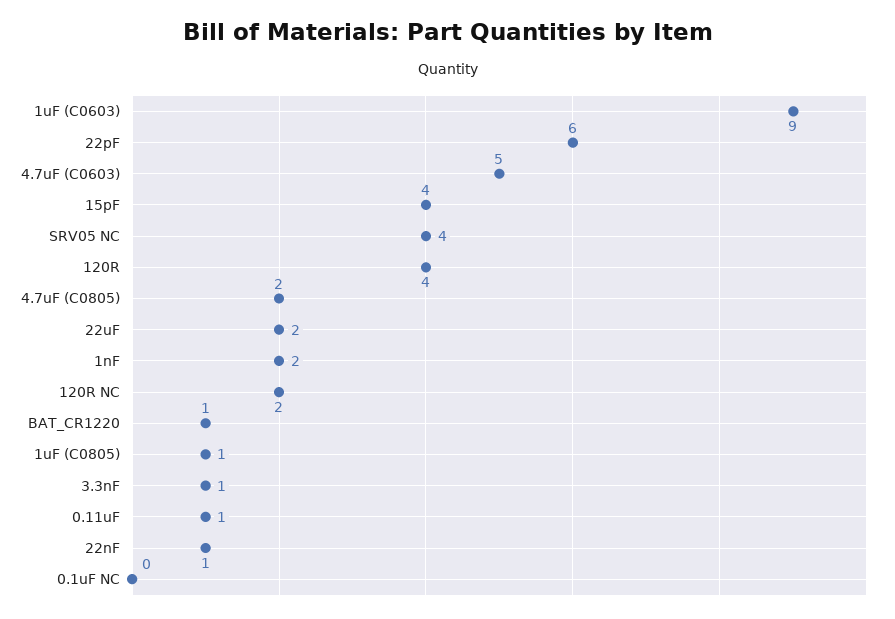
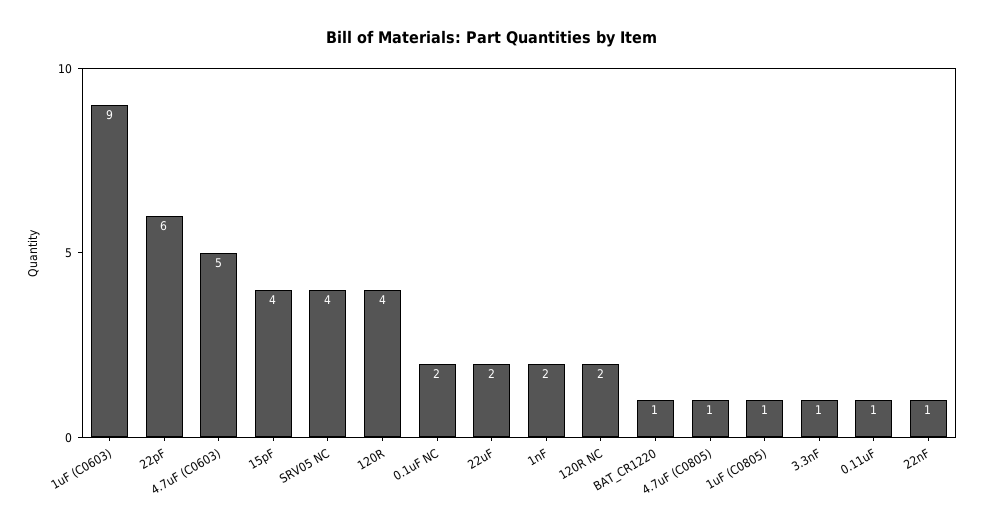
  {
    "1uF (C0603)": 9,
    "22pF": 6,
    "4.7uF (C0603)": 5,
    "15pF": 4,
    "SRV05 NC": 4,
    "120R": 4,
-   "4.7uF (C0805)": 2,
+   "4.7uF (C0805)": 1,
    "22uF": 2,
    "1nF": 2,
    "120R NC": 2,
    "BAT_CR1220": 1,
    "1uF (C0805)": 1,
    "3.3nF": 1,
    "0.11uF": 1,
    "22nF": 1,
-   "0.1uF NC": 0
+   "0.1uF NC": 2
  }

